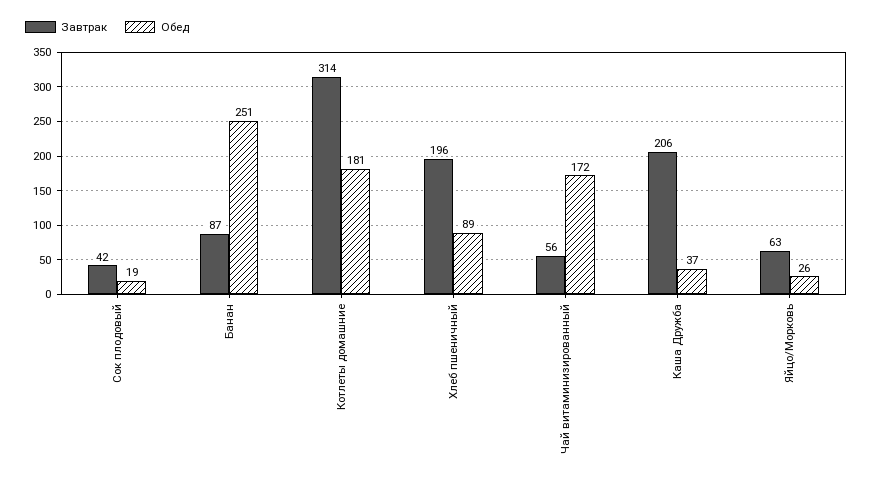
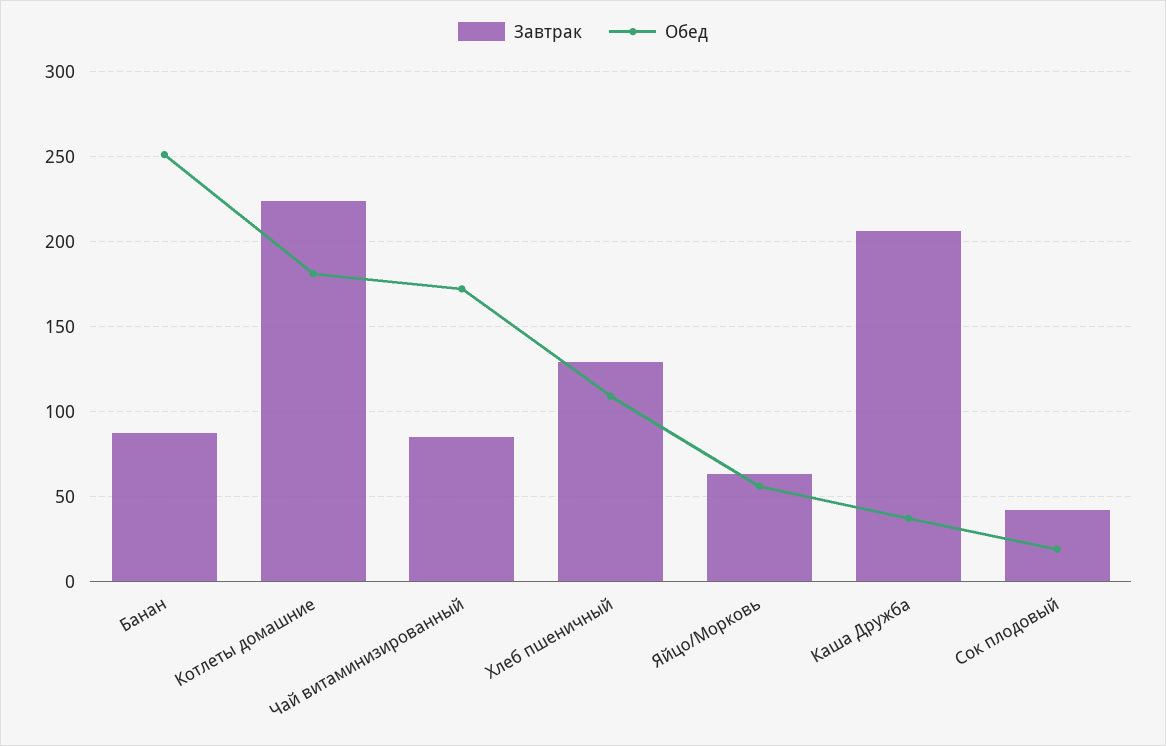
  {
    "Завтрак": {
      "Сок плодовый": 42,
      "Банан": 87,
-     "Котлеты домашние": 314,
+     "Котлеты домашние": 225,
-     "Хлеб пшеничный": 196,
+     "Хлеб пшеничный": 130,
-     "Чай витаминизированный": 56,
+     "Чай витаминизированный": 85,
      "Каша Дружба": 206,
      "Яйцо/Морковь": 63
    },
    "Обед": {
      "Сок плодовый": 19,
      "Банан": 251,
      "Котлеты домашние": 181,
-     "Хлеб пшеничный": 89,
+     "Хлеб пшеничный": 110,
      "Чай витаминизированный": 172,
      "Каша Дружба": 37,
-     "Яйцо/Морковь": 26
+     "Яйцо/Морковь": 55
    }
  }

